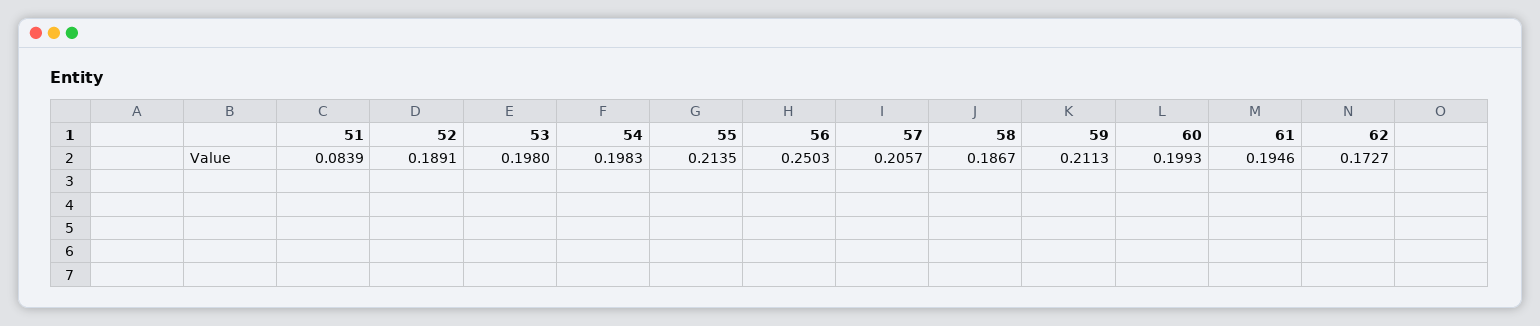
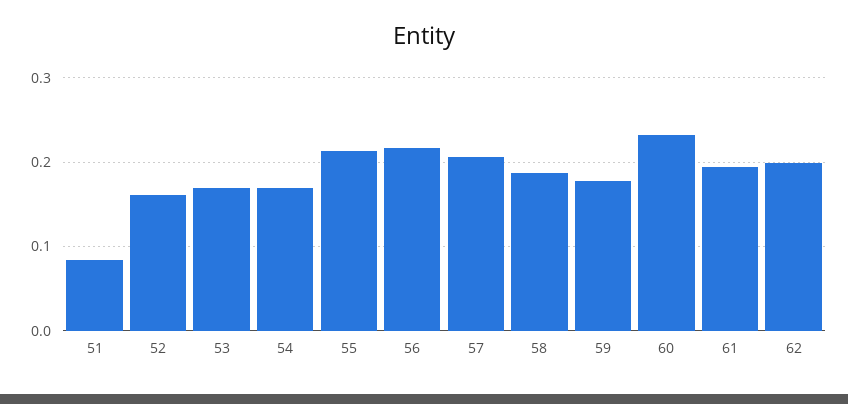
  {
    "51": 0.0839,
-   "52": 0.1891,
+   "52": 0.16,
-   "53": 0.198,
+   "53": 0.17,
-   "54": 0.1983,
+   "54": 0.17,
    "55": 0.2135,
-   "56": 0.2503,
+   "56": 0.22,
    "57": 0.2057,
    "58": 0.1867,
-   "59": 0.2113,
+   "59": 0.18,
-   "60": 0.1993,
+   "60": 0.23,
    "61": 0.1946,
-   "62": 0.1727
+   "62": 0.2
  }

